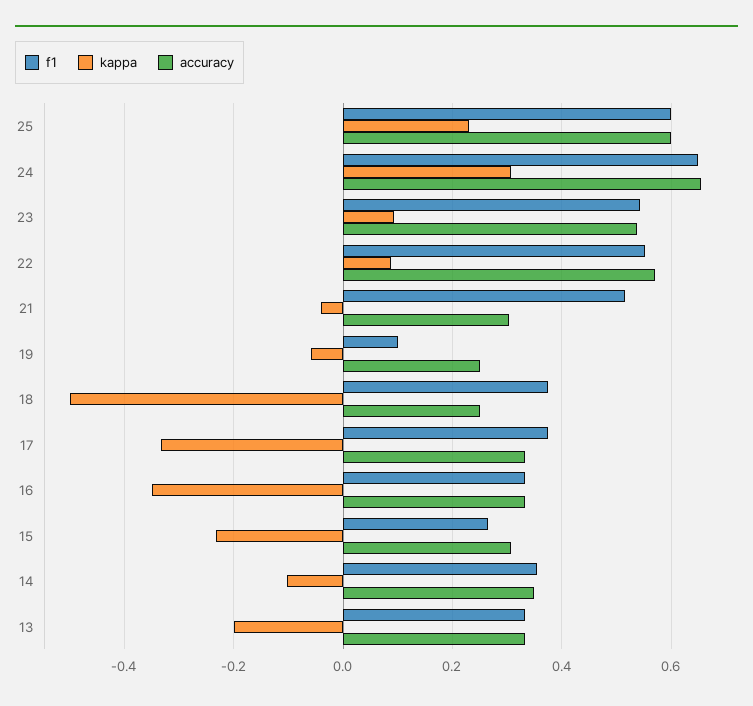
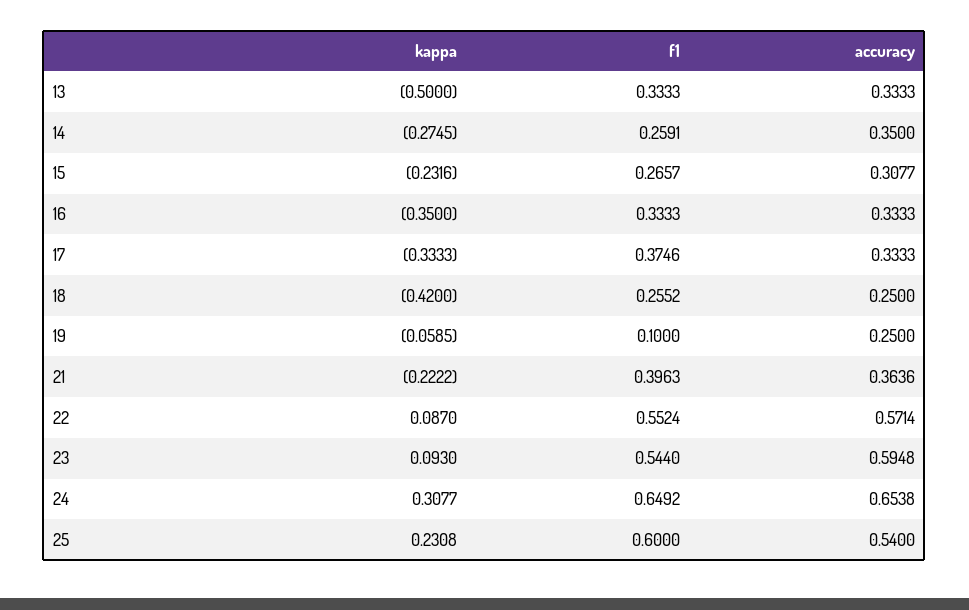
  {
    "f1": {
      "25": 0.6,
      "24": 0.6492,
      "23": 0.544,
      "22": 0.5524,
-     "21": 0.52,
+     "21": 0.3963,
      "19": 0.1,
-     "18": 0.38,
+     "18": 0.2552,
      "17": 0.3746,
      "16": 0.3333,
      "15": 0.2657,
-     "14": 0.36,
+     "14": 0.2591,
      "13": 0.3333
    },
    "kappa": {
      "25": 0.2308,
      "24": 0.3077,
      "23": 0.093,
      "22": 0.087,
-     "21": -0.04,
+     "21": -0.2222,
      "19": -0.0585,
-     "18": -0.5,
+     "18": -0.42,
      "17": -0.3333,
      "16": -0.35,
      "15": -0.2316,
-     "14": -0.1,
+     "14": -0.2745,
-     "13": -0.2
+     "13": -0.5
    },
    "accuracy": {
-     "25": 0.6,
+     "25": 0.54,
      "24": 0.6538,
-     "23": 0.54,
+     "23": 0.5948,
      "22": 0.5714,
-     "21": 0.3,
+     "21": 0.3636,
      "19": 0.25,
      "18": 0.25,
      "17": 0.3333,
      "16": 0.3333,
      "15": 0.3077,
      "14": 0.35,
      "13": 0.3333
    }
  }

